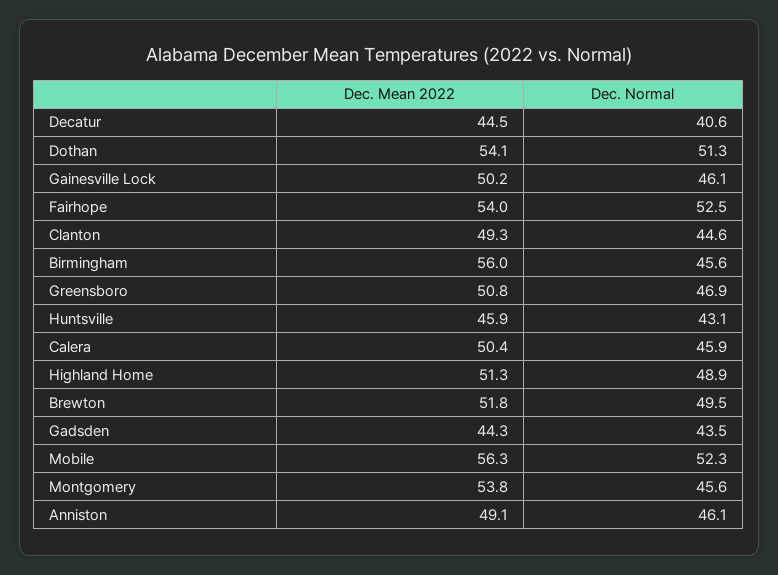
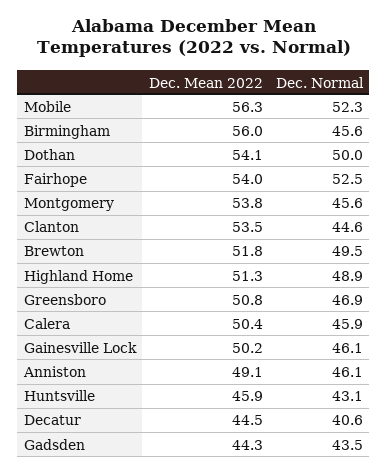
  {
    "Dec. Mean 2022": {
      "Decatur": 44.5,
      "Dothan": 54.1,
      "Gainesville Lock": 50.2,
      "Fairhope": 54,
-     "Clanton": 49.3,
+     "Clanton": 53.5,
      "Birmingham": 56,
      "Greensboro": 50.8,
      "Huntsville": 45.9,
      "Calera": 50.4,
      "Highland Home": 51.3,
      "Brewton": 51.8,
      "Gadsden": 44.3,
      "Mobile": 56.3,
      "Montgomery": 53.8,
      "Anniston": 49.1
    },
    "Dec. Normal": {
      "Decatur": 40.6,
-     "Dothan": 51.3,
+     "Dothan": 50,
      "Gainesville Lock": 46.1,
      "Fairhope": 52.5,
      "Clanton": 44.6,
      "Birmingham": 45.6,
      "Greensboro": 46.9,
      "Huntsville": 43.1,
      "Calera": 45.9,
      "Highland Home": 48.9,
      "Brewton": 49.5,
      "Gadsden": 43.5,
      "Mobile": 52.3,
      "Montgomery": 45.6,
      "Anniston": 46.1
    }
  }

